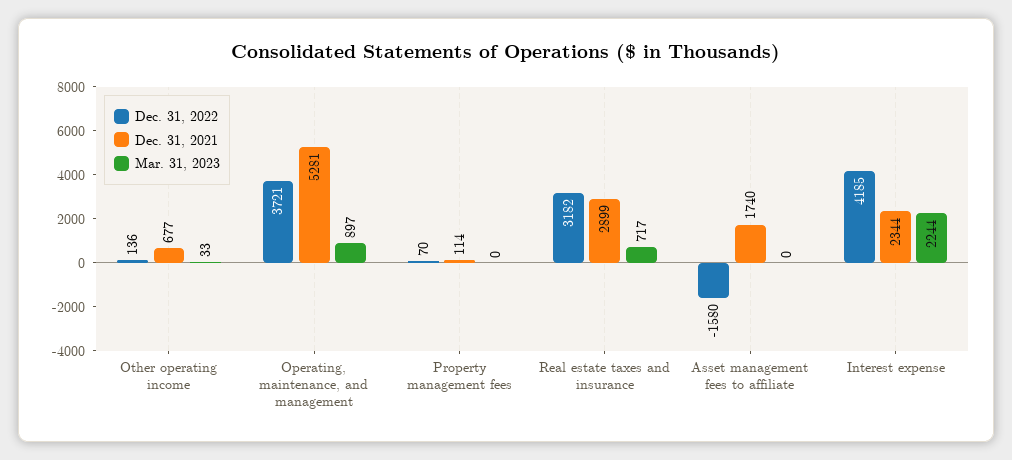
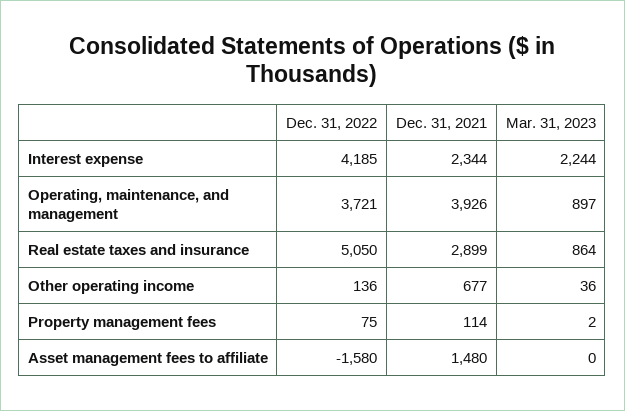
  {
    "Dec. 31, 2022": {
      "Other operating income": 136,
      "Operating, maintenance, and management": 3721,
-     "Property management fees": 70,
+     "Property management fees": 75,
-     "Real estate taxes and insurance": 3182,
+     "Real estate taxes and insurance": 5050,
      "Asset management fees to affiliate": -1580,
      "Interest expense": 4185
    },
    "Dec. 31, 2021": {
      "Other operating income": 677,
-     "Operating, maintenance, and management": 5281,
+     "Operating, maintenance, and management": 3926,
      "Property management fees": 114,
      "Real estate taxes and insurance": 2899,
-     "Asset management fees to affiliate": 1740,
+     "Asset management fees to affiliate": 1480,
      "Interest expense": 2344
    },
    "Mar. 31, 2023": {
-     "Other operating income": 33,
+     "Other operating income": 36,
      "Operating, maintenance, and management": 897,
-     "Property management fees": 0,
+     "Property management fees": 2,
-     "Real estate taxes and insurance": 717,
+     "Real estate taxes and insurance": 864,
      "Asset management fees to affiliate": 0,
      "Interest expense": 2244
    }
  }

